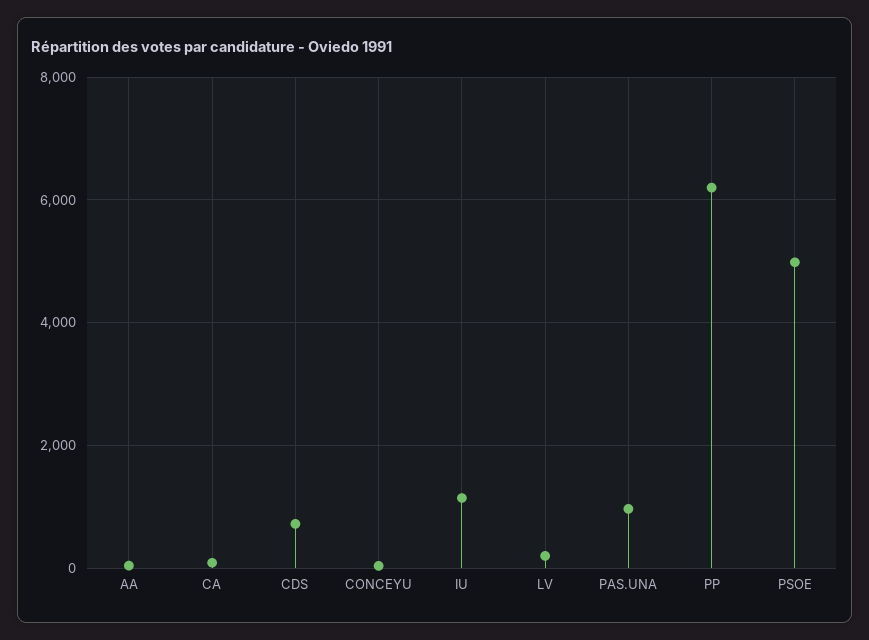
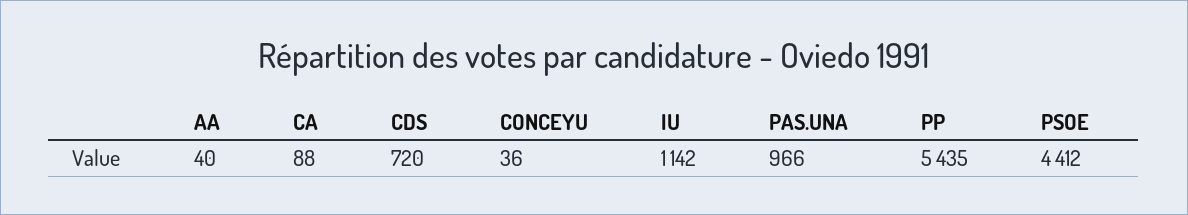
  {
    "AA": 40,
    "CA": 88,
    "CDS": 720,
    "CONCEYU": 36,
    "IU": 1142,
-   "LV": 200,
    "PAS.UNA": 966,
-   "PP": 6200,
+   "PP": 5435,
-   "PSOE": 5000
+   "PSOE": 4412
  }

